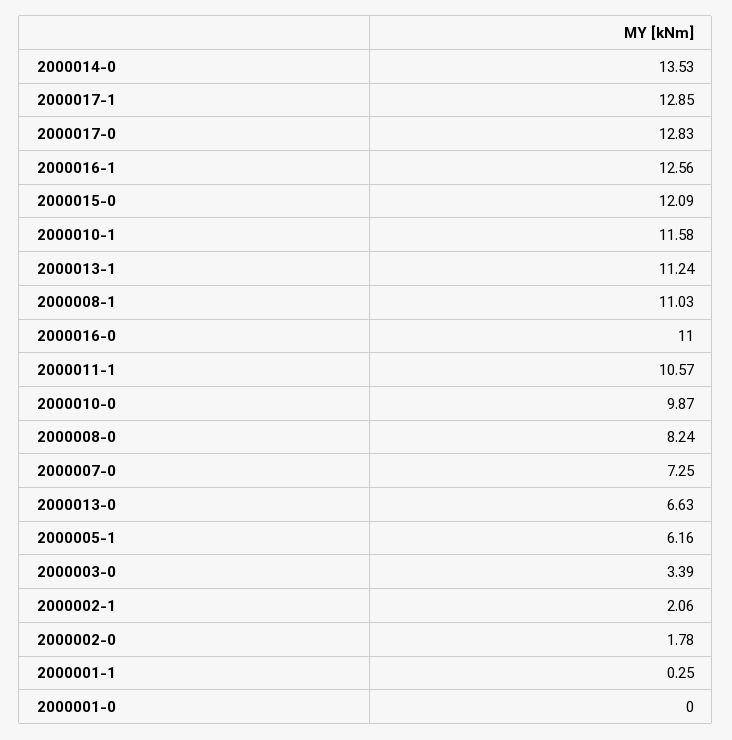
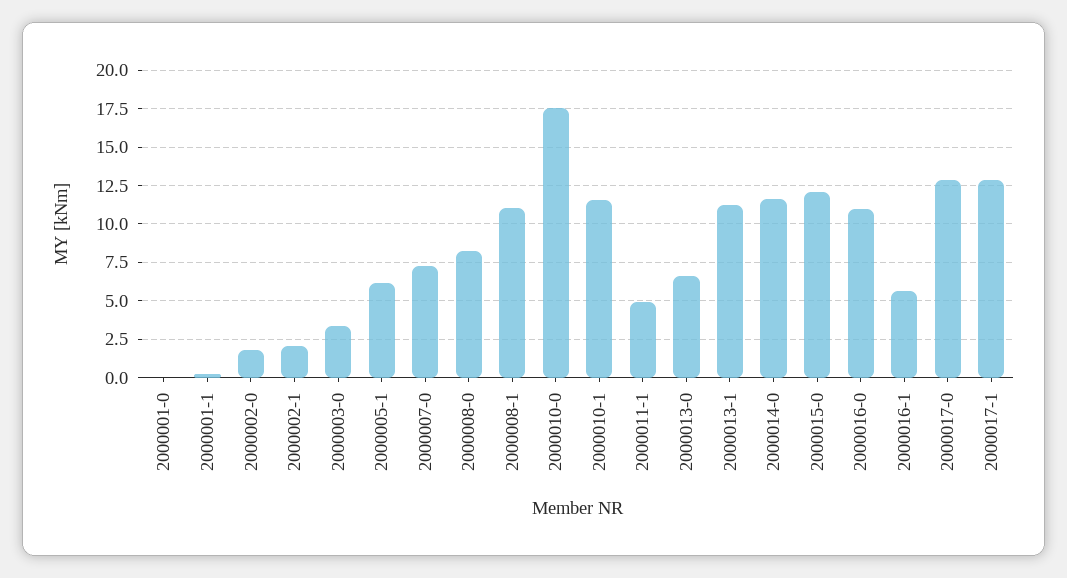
  {
-   "2000014-0": 13.53,
+   "2000014-0": 11.5,
    "2000017-1": 12.85,
    "2000017-0": 12.83,
-   "2000016-1": 12.56,
+   "2000016-1": 5.5,
    "2000015-0": 12.09,
    "2000010-1": 11.58,
    "2000013-1": 11.24,
    "2000008-1": 11.03,
    "2000016-0": 11,
-   "2000011-1": 10.57,
+   "2000011-1": 5,
-   "2000010-0": 9.87,
+   "2000010-0": 17.5,
    "2000008-0": 8.24,
    "2000007-0": 7.25,
    "2000013-0": 6.63,
    "2000005-1": 6.16,
    "2000003-0": 3.39,
    "2000002-1": 2.06,
    "2000002-0": 1.78,
    "2000001-1": 0.25,
    "2000001-0": 0
  }

